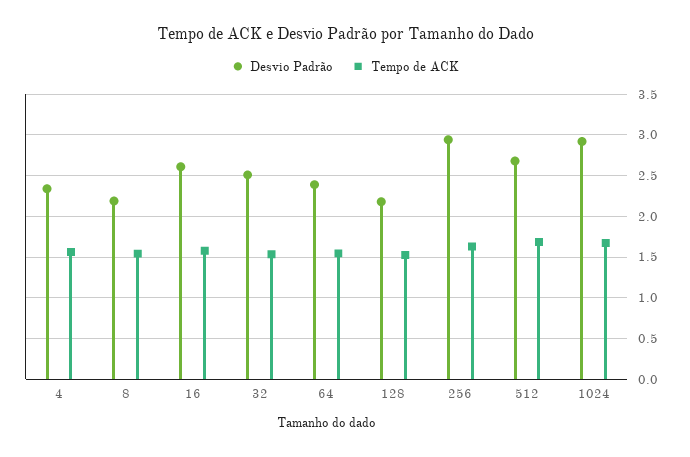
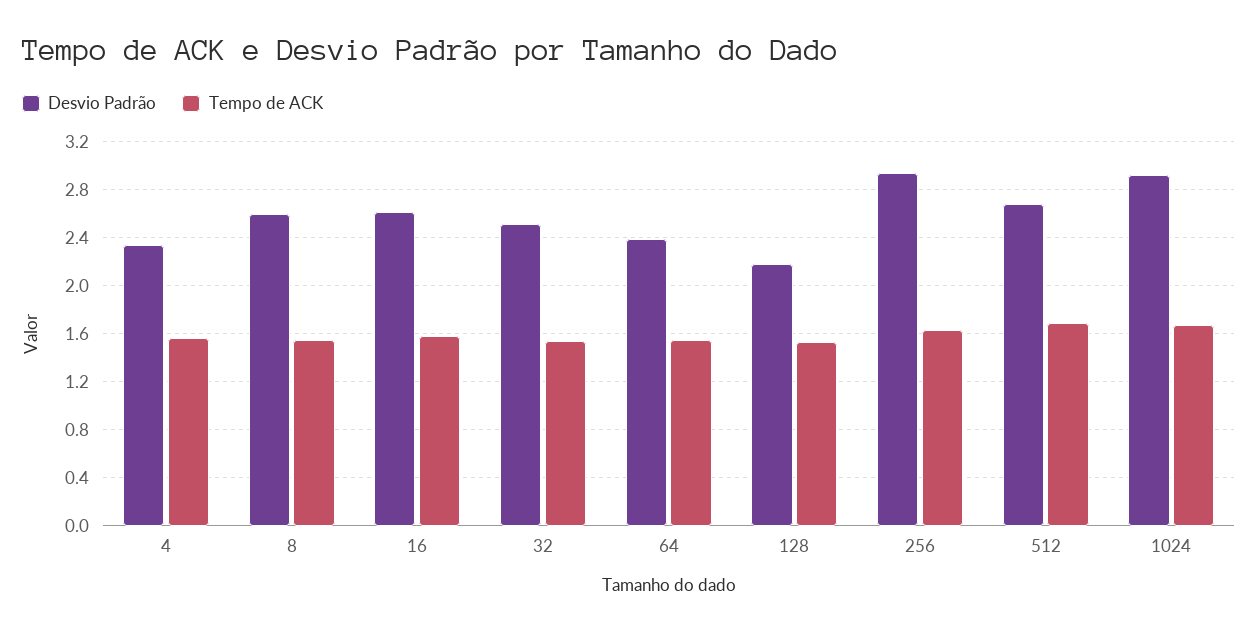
  {
    "Desvio Padrão": {
      "4": 2.3,
-     "8": 2.2,
+     "8": 2.6,
      "16": 2.6,
      "32": 2.5,
      "64": 2.4,
      "128": 2.2,
      "256": 2.9,
      "512": 2.7,
      "1024": 2.9
    },
    "Tempo de ACK": {
      "4": 1.6,
      "8": 1.5,
      "16": 1.6,
      "32": 1.5,
      "64": 1.5,
      "128": 1.5,
      "256": 1.6,
      "512": 1.7,
      "1024": 1.7
    }
  }

